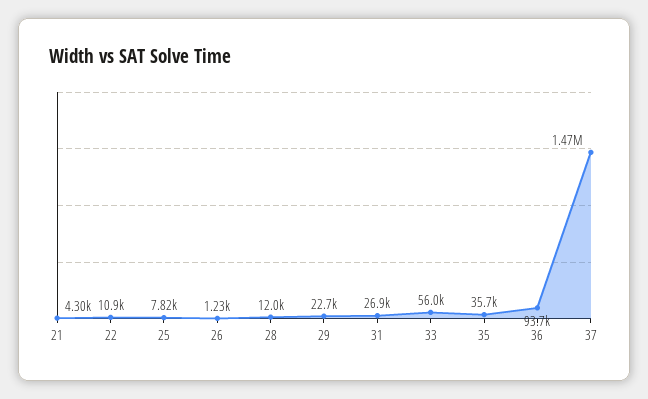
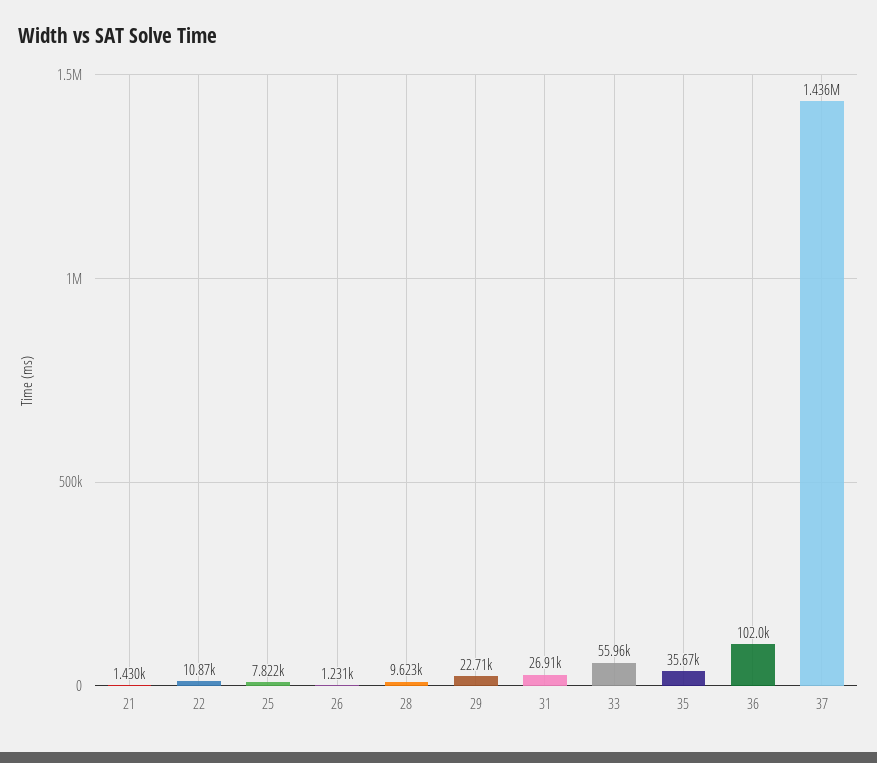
  {
-   "21": 4300,
+   "21": 1430,
    "22": 10870,
    "25": 7822,
    "26": 1231,
-   "28": 12000,
+   "28": 9623,
    "29": 22710,
    "31": 26910,
    "33": 55960,
    "35": 35670,
-   "36": 93700,
+   "36": 102000,
-   "37": 1470000
+   "37": 1436000
  }

